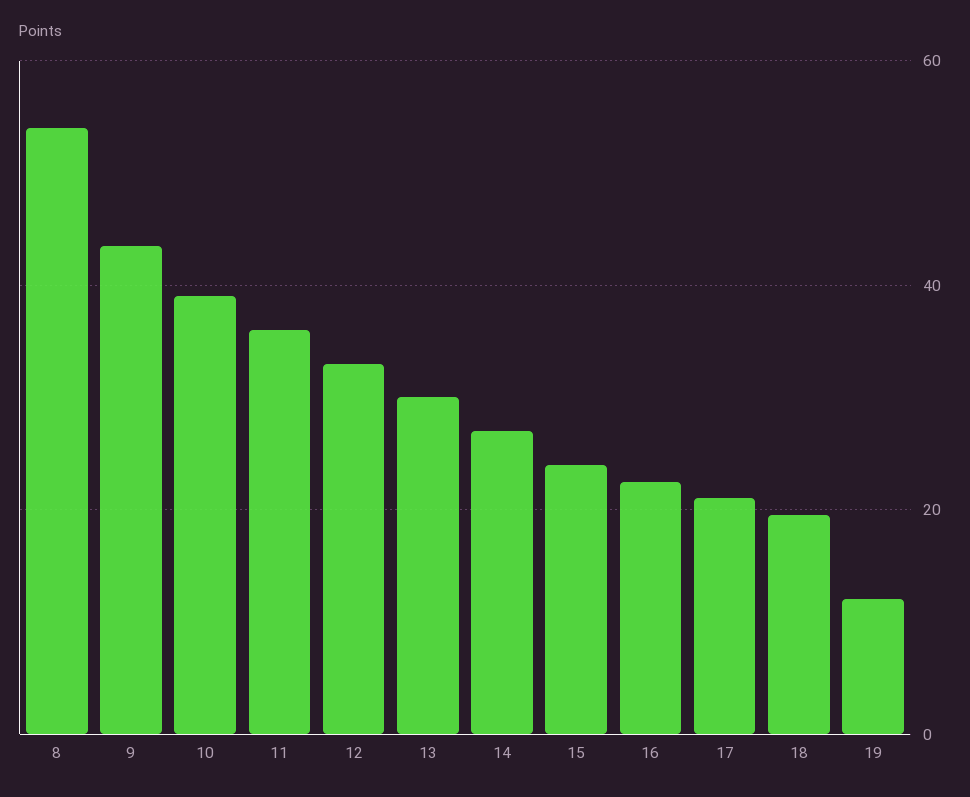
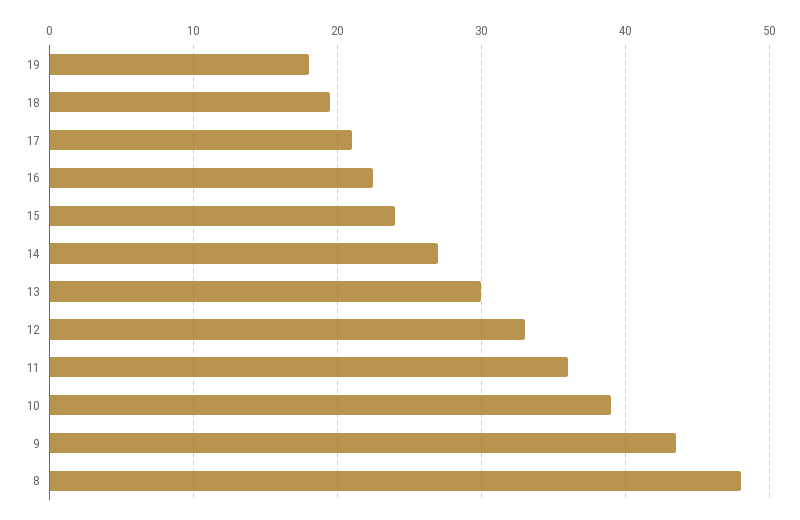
  {
-   "8": 54,
+   "8": 48,
    "9": 44,
    "10": 39,
    "11": 36,
    "12": 33,
    "13": 30,
    "14": 27,
    "15": 24,
    "16": 23,
    "17": 21,
    "18": 20,
-   "19": 12
+   "19": 18
  }

